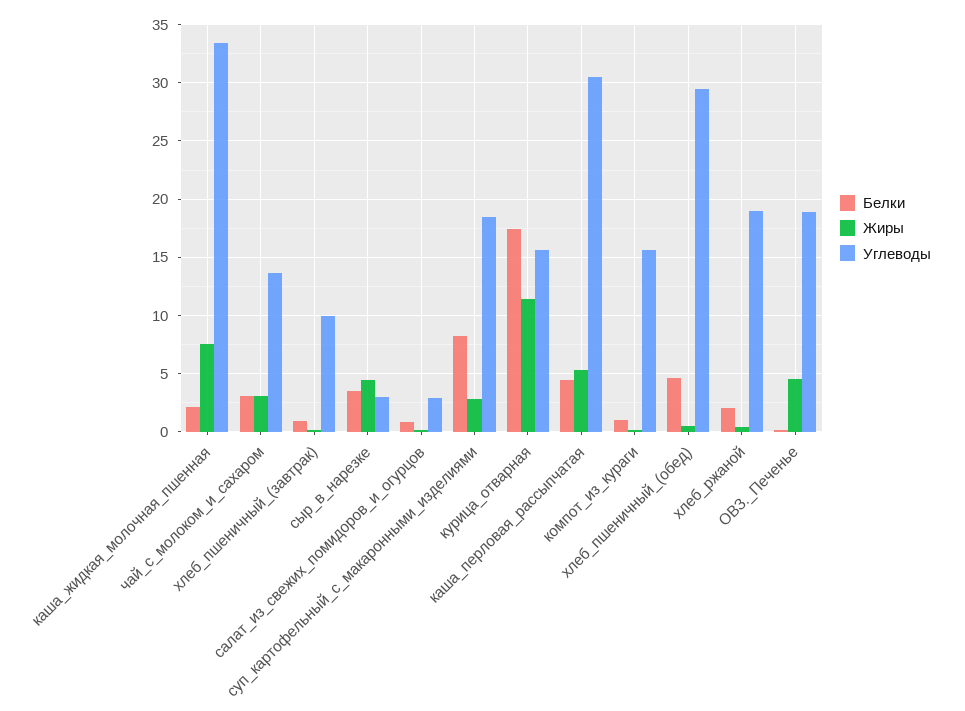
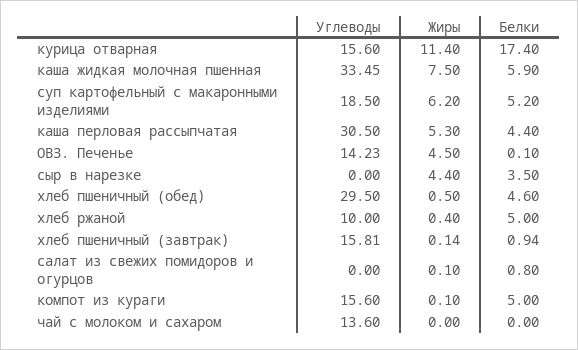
  {
    "Белки": {
-     "каша_жидкая_молочная_пшенная": 2,
+     "каша_жидкая_молочная_пшенная": 5.9,
-     "чай_с_молоком_и_сахаром": 3,
+     "чай_с_молоком_и_сахаром": 0,
      "хлеб_пшеничный_(завтрак)": 0.94,
      "сыр_в_нарезке": 3.5,
      "салат_из_свежих_помидоров_и_огурцов": 0.8,
-     "суп_картофельный_с_макаронными_изделиями": 8,
+     "суп_картофельный_с_макаронными_изделиями": 5.2,
      "курица_отварная": 17.4,
      "каша_перловая_рассыпчатая": 4.4,
-     "компот_из_кураги": 1,
+     "компот_из_кураги": 5,
      "хлеб_пшеничный_(обед)": 4.6,
-     "хлеб_ржаной": 2,
+     "хлеб_ржаной": 5,
      "ОВЗ._Печенье": 0.1
    },
    "Жиры": {
      "каша_жидкая_молочная_пшенная": 7.5,
-     "чай_с_молоком_и_сахаром": 3,
+     "чай_с_молоком_и_сахаром": 0,
      "хлеб_пшеничный_(завтрак)": 0.14,
      "сыр_в_нарезке": 4.4,
      "салат_из_свежих_помидоров_и_огурцов": 0.1,
-     "суп_картофельный_с_макаронными_изделиями": 3,
+     "суп_картофельный_с_макаронными_изделиями": 6.2,
      "курица_отварная": 11.4,
      "каша_перловая_рассыпчатая": 5.3,
      "компот_из_кураги": 0.1,
      "хлеб_пшеничный_(обед)": 0.5,
      "хлеб_ржаной": 0.4,
      "ОВЗ._Печенье": 4.5
    },
    "Углеводы": {
      "каша_жидкая_молочная_пшенная": 33.45,
      "чай_с_молоком_и_сахаром": 13.6,
-     "хлеб_пшеничный_(завтрак)": 10,
+     "хлеб_пшеничный_(завтрак)": 15.81,
-     "сыр_в_нарезке": 3,
+     "сыр_в_нарезке": 0,
-     "салат_из_свежих_помидоров_и_огурцов": 3,
+     "салат_из_свежих_помидоров_и_огурцов": 0,
      "суп_картофельный_с_макаронными_изделиями": 18.5,
      "курица_отварная": 15.6,
      "каша_перловая_рассыпчатая": 30.5,
      "компот_из_кураги": 15.6,
      "хлеб_пшеничный_(обед)": 29.5,
-     "хлеб_ржаной": 19,
+     "хлеб_ржаной": 10,
-     "ОВЗ._Печенье": 19
+     "ОВЗ._Печенье": 14.23
    }
  }

